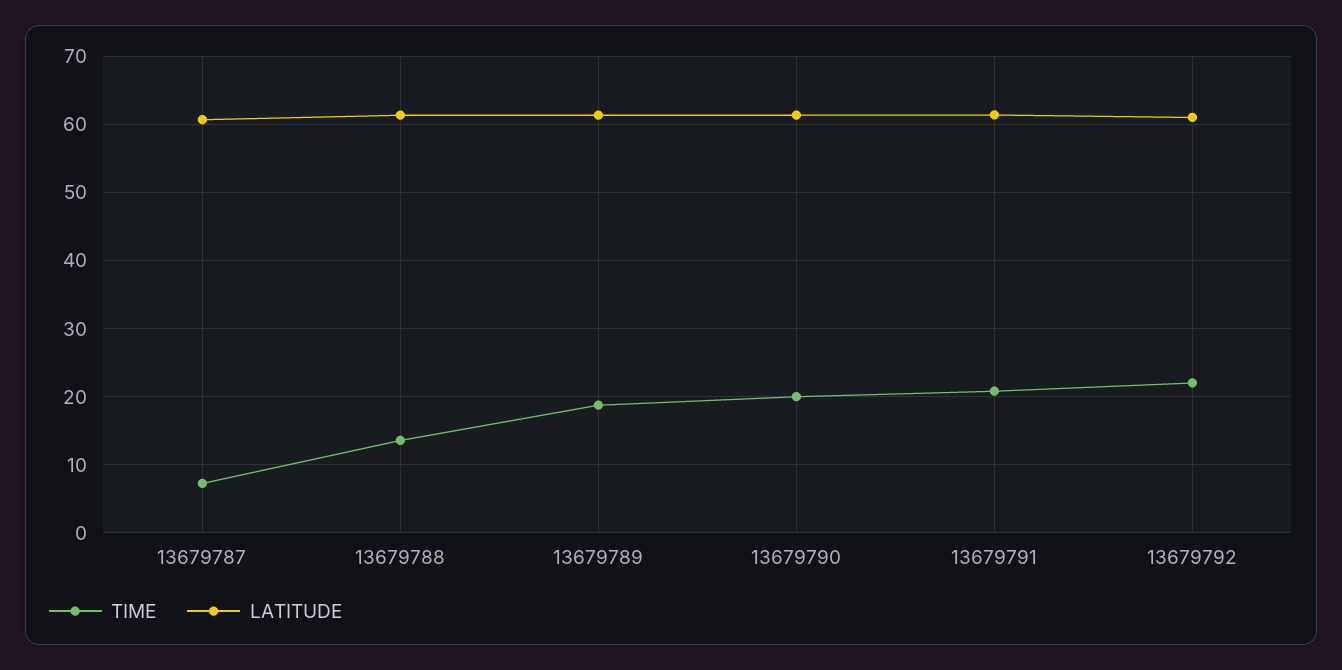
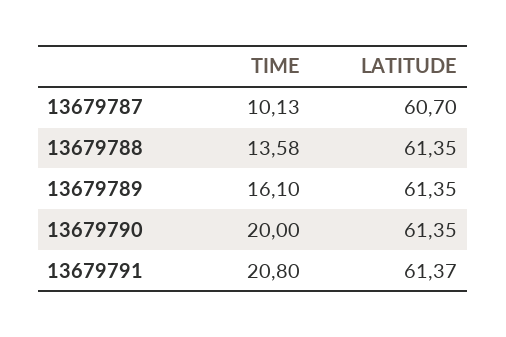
  {
    "TIME": {
-     "13679787": 7,
+     "13679787": 10.13,
      "13679788": 13.58,
-     "13679789": 19,
+     "13679789": 16.1,
      "13679790": 20,
-     "13679791": 20.8,
+     "13679791": 20.8
-     "13679792": 22
    },
    "LATITUDE": {
      "13679787": 60.7,
      "13679788": 61.35,
      "13679789": 61.35,
      "13679790": 61.35,
-     "13679791": 61.37,
+     "13679791": 61.37
-     "13679792": 61
    }
  }

